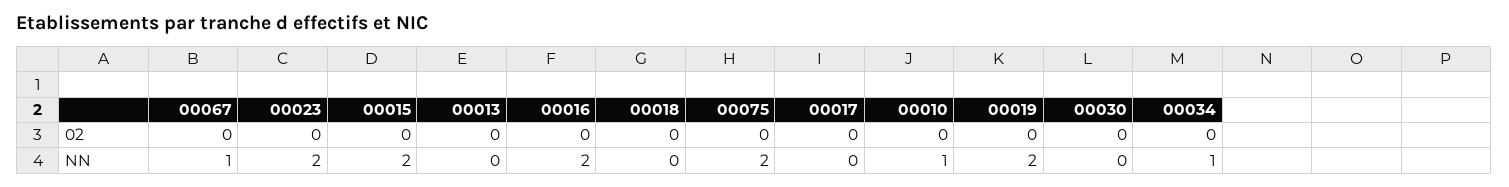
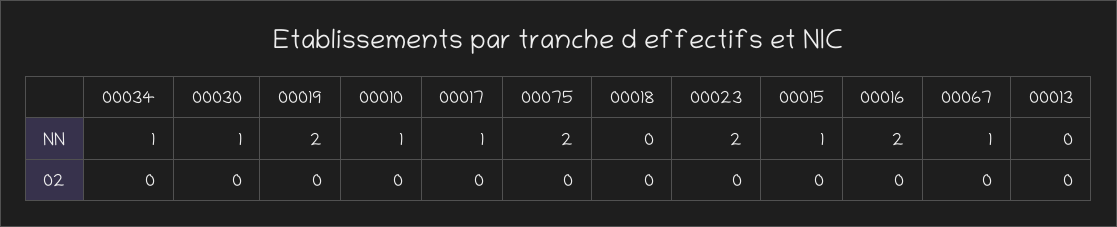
  {
    "00067": {
      "02": 0,
      "NN": 1
    },
    "00023": {
      "02": 0,
      "NN": 2
    },
    "00015": {
      "02": 0,
-     "NN": 2
+     "NN": 1
    },
    "00013": {
      "02": 0,
      "NN": 0
    },
    "00016": {
      "02": 0,
      "NN": 2
    },
    "00018": {
      "02": 0,
      "NN": 0
    },
    "00075": {
      "02": 0,
      "NN": 2
    },
    "00017": {
      "02": 0,
-     "NN": 0
+     "NN": 1
    },
    "00010": {
      "02": 0,
      "NN": 1
    },
    "00019": {
      "02": 0,
      "NN": 2
    },
    "00030": {
      "02": 0,
-     "NN": 0
+     "NN": 1
    },
    "00034": {
      "02": 0,
      "NN": 1
    }
  }

